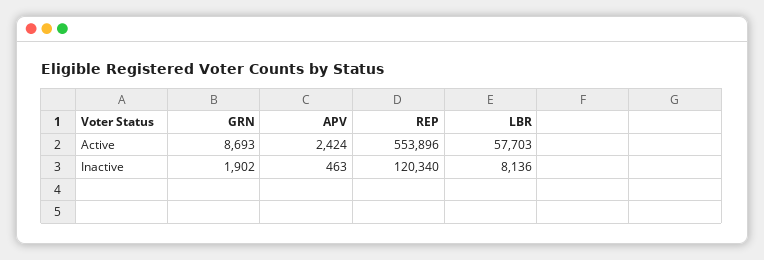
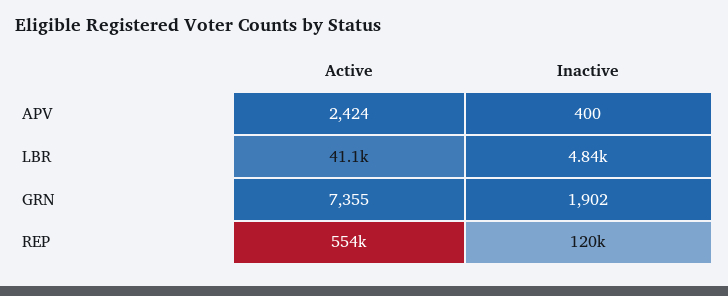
  {
    "GRN": {
-     "Active": 8693,
+     "Active": 7355,
      "Inactive": 1902
    },
    "APV": {
      "Active": 2424,
-     "Inactive": 463
+     "Inactive": 400
    },
    "REP": {
      "Active": 553896,
      "Inactive": 120340
    },
    "LBR": {
-     "Active": 57703,
+     "Active": 41100,
-     "Inactive": 8136
+     "Inactive": 4840
    }
  }

